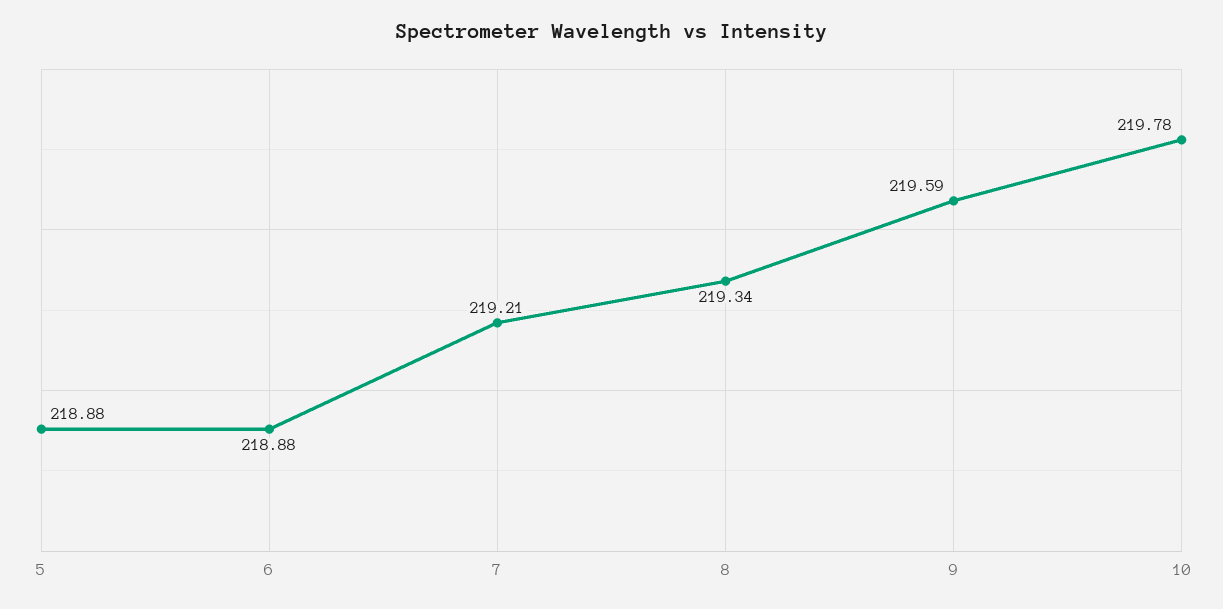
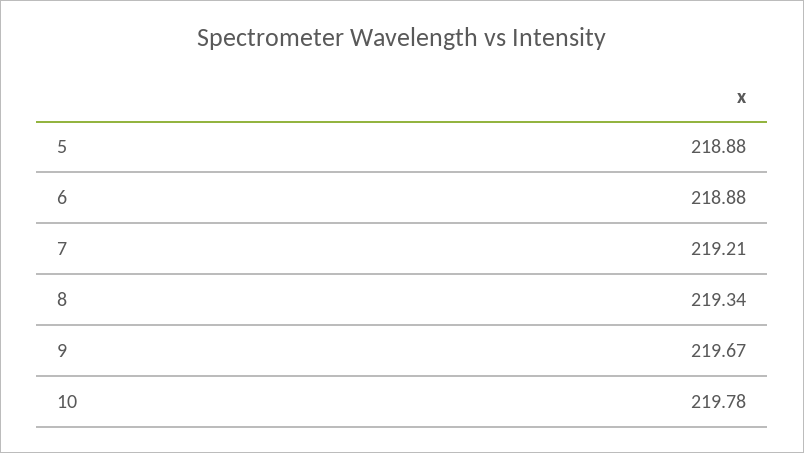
  {
    "5": 218.88,
    "6": 218.88,
    "7": 219.21,
    "8": 219.34,
-   "9": 219.59,
+   "9": 219.67,
    "10": 219.78
  }

